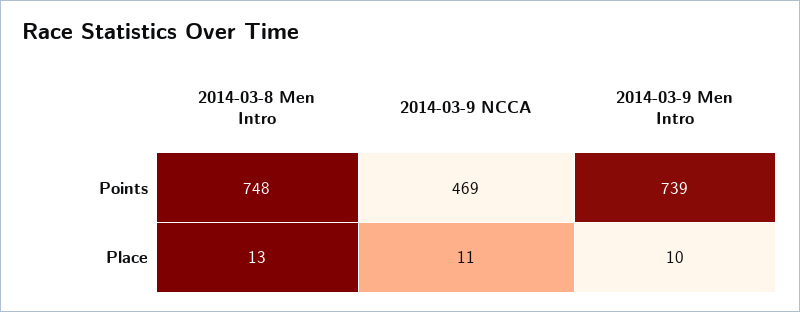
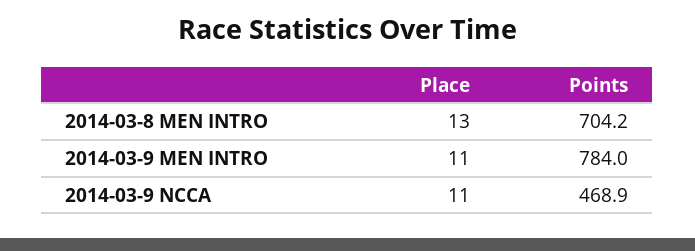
  {
    "2014-03-8 Men Intro": {
-     "Points": 748,
+     "Points": 704.2,
      "Place": 13
    },
    "2014-03-9 NCCA": {
      "Points": 468.9,
      "Place": 11
    },
    "2014-03-9 Men Intro": {
-     "Points": 739,
+     "Points": 784,
-     "Place": 10
+     "Place": 11
    }
  }

